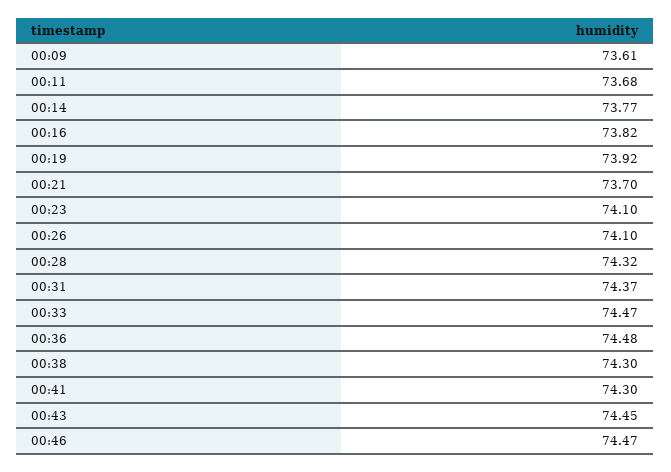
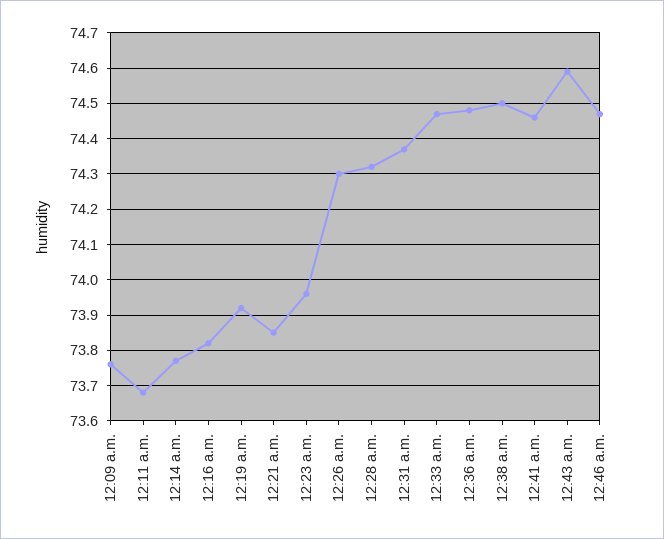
  {
-   "00:09": 73.61,
+   "00:09": 73.75,
    "00:11": 73.68,
    "00:14": 73.77,
    "00:16": 73.82,
    "00:19": 73.92,
-   "00:21": 73.7,
+   "00:21": 73.85,
-   "00:23": 74.1,
+   "00:23": 73.95,
-   "00:26": 74.1,
+   "00:26": 74.3,
    "00:28": 74.32,
    "00:31": 74.37,
    "00:33": 74.47,
    "00:36": 74.48,
-   "00:38": 74.3,
+   "00:38": 74.5,
-   "00:41": 74.3,
+   "00:41": 74.45,
-   "00:43": 74.45,
+   "00:43": 74.6,
    "00:46": 74.47
  }

